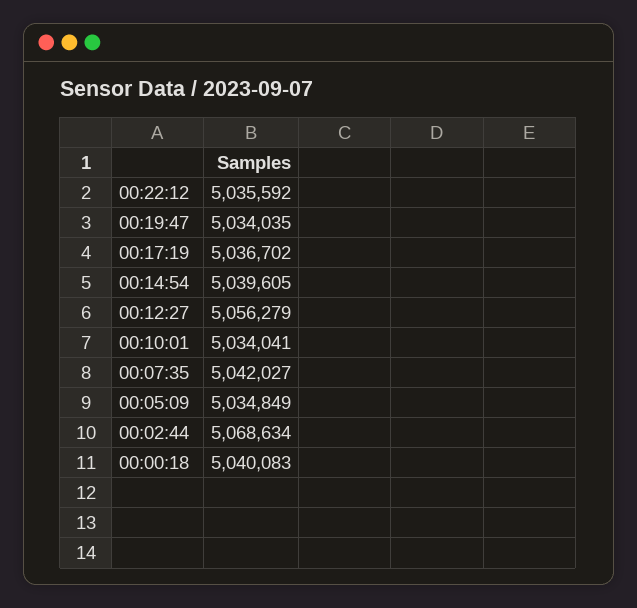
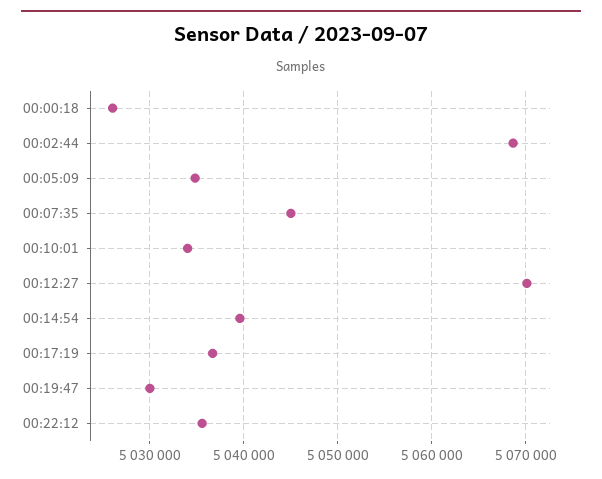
  {
    "00:22:12": 5035592,
-   "00:19:47": 5034035,
+   "00:19:47": 5030000,
    "00:17:19": 5036702,
    "00:14:54": 5039605,
-   "00:12:27": 5056279,
+   "00:12:27": 5070000,
    "00:10:01": 5034041,
-   "00:07:35": 5042027,
+   "00:07:35": 5045000,
    "00:05:09": 5034849,
    "00:02:44": 5068634,
-   "00:00:18": 5040083
+   "00:00:18": 5026000
  }

